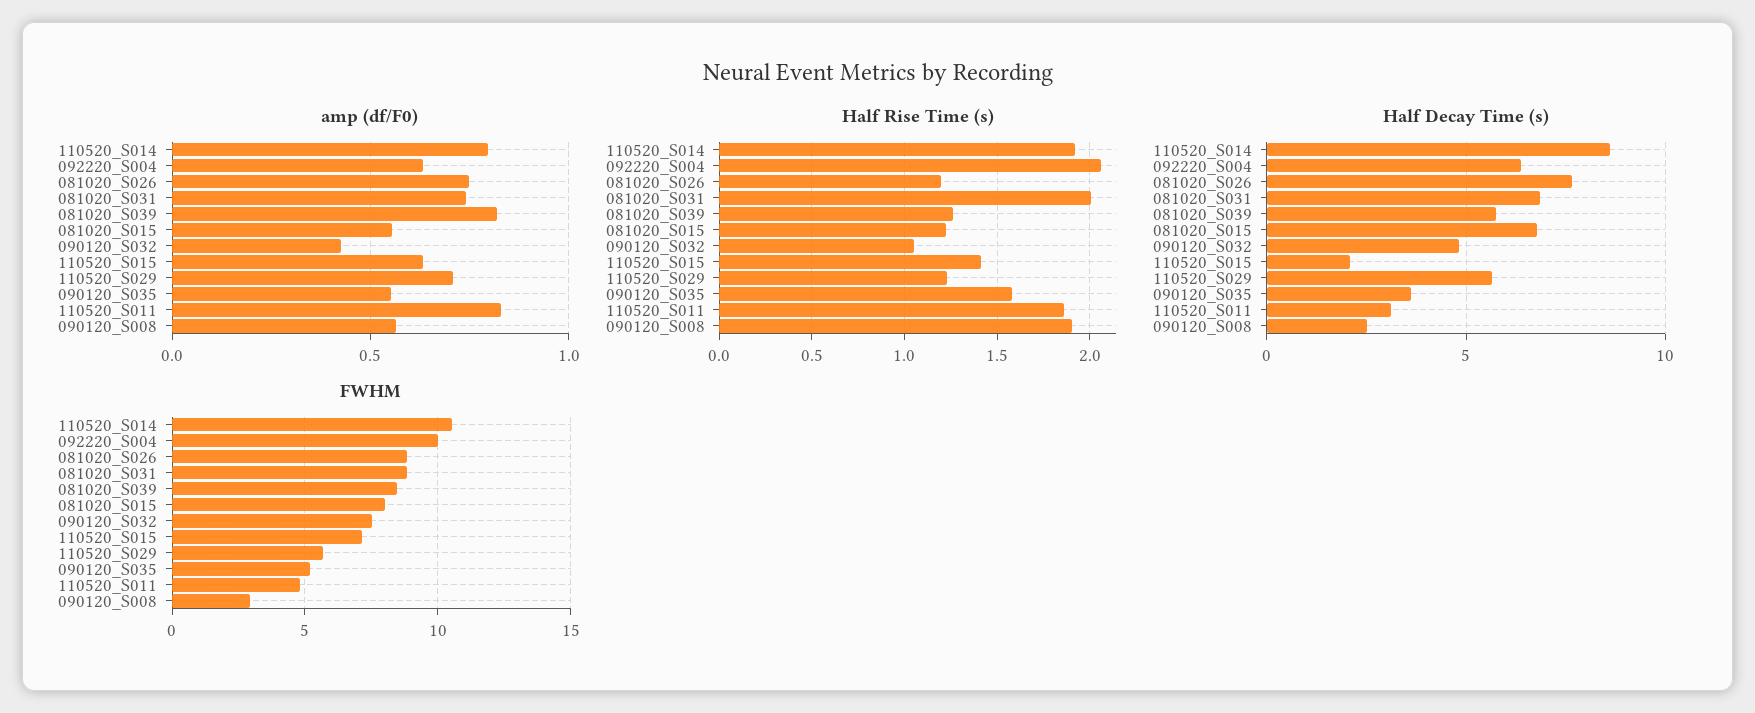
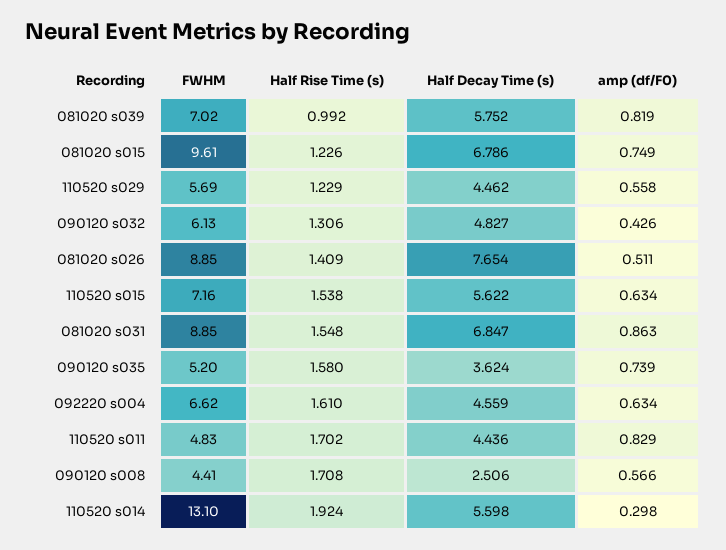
  {
    "amp (df/F0)": {
-     "110520_S014": 0.8,
+     "110520_S014": 0.298,
      "092220_S004": 0.634,
-     "081020_S026": 0.75,
+     "081020_S026": 0.511,
-     "081020_S031": 0.75,
+     "081020_S031": 0.863,
      "081020_S039": 0.819,
-     "081020_S015": 0.55,
+     "081020_S015": 0.749,
      "090120_S032": 0.426,
      "110520_S015": 0.634,
-     "110520_S029": 0.7,
+     "110520_S029": 0.558,
-     "090120_S035": 0.55,
+     "090120_S035": 0.739,
      "110520_S011": 0.829,
      "090120_S008": 0.566
    },
    "Half Rise Time (s)": {
      "110520_S014": 1.924,
-     "092220_S004": 2.05,
+     "092220_S004": 1.61,
-     "081020_S026": 1.2,
+     "081020_S026": 1.409,
-     "081020_S031": 2,
+     "081020_S031": 1.548,
-     "081020_S039": 1.25,
+     "081020_S039": 0.992,
      "081020_S015": 1.226,
-     "090120_S032": 1.05,
+     "090120_S032": 1.306,
-     "110520_S015": 1.4,
+     "110520_S015": 1.538,
      "110520_S029": 1.229,
      "090120_S035": 1.58,
-     "110520_S011": 1.85,
+     "110520_S011": 1.702,
-     "090120_S008": 1.9
+     "090120_S008": 1.708
    },
    "Half Decay Time (s)": {
-     "110520_S014": 8.5,
+     "110520_S014": 5.598,
-     "092220_S004": 6.5,
+     "092220_S004": 4.559,
      "081020_S026": 7.654,
      "081020_S031": 6.847,
      "081020_S039": 5.752,
      "081020_S015": 6.786,
      "090120_S032": 4.827,
-     "110520_S015": 2,
+     "110520_S015": 5.622,
-     "110520_S029": 5.5,
+     "110520_S029": 4.462,
      "090120_S035": 3.624,
-     "110520_S011": 3,
+     "110520_S011": 4.436,
      "090120_S008": 2.506
    },
    "FWHM": {
-     "110520_S014": 10.5,
+     "110520_S014": 13.1,
-     "092220_S004": 10,
+     "092220_S004": 6.62,
      "081020_S026": 8.85,
      "081020_S031": 8.85,
-     "081020_S039": 8.5,
+     "081020_S039": 7.02,
-     "081020_S015": 8,
+     "081020_S015": 9.61,
-     "090120_S032": 7.5,
+     "090120_S032": 6.13,
      "110520_S015": 7.16,
      "110520_S029": 5.69,
      "090120_S035": 5.2,
      "110520_S011": 4.83,
-     "090120_S008": 3
+     "090120_S008": 4.41
    }
  }

